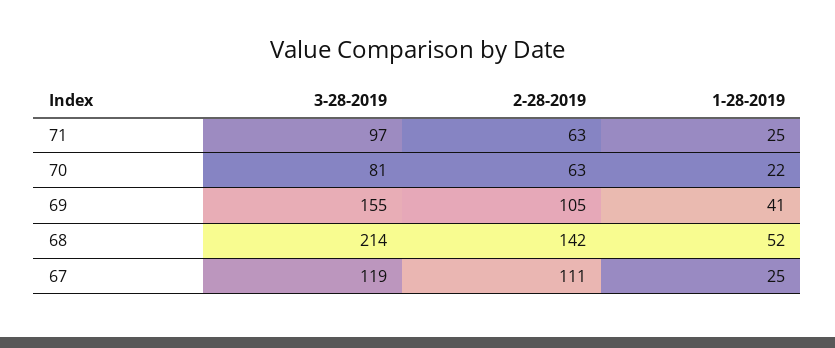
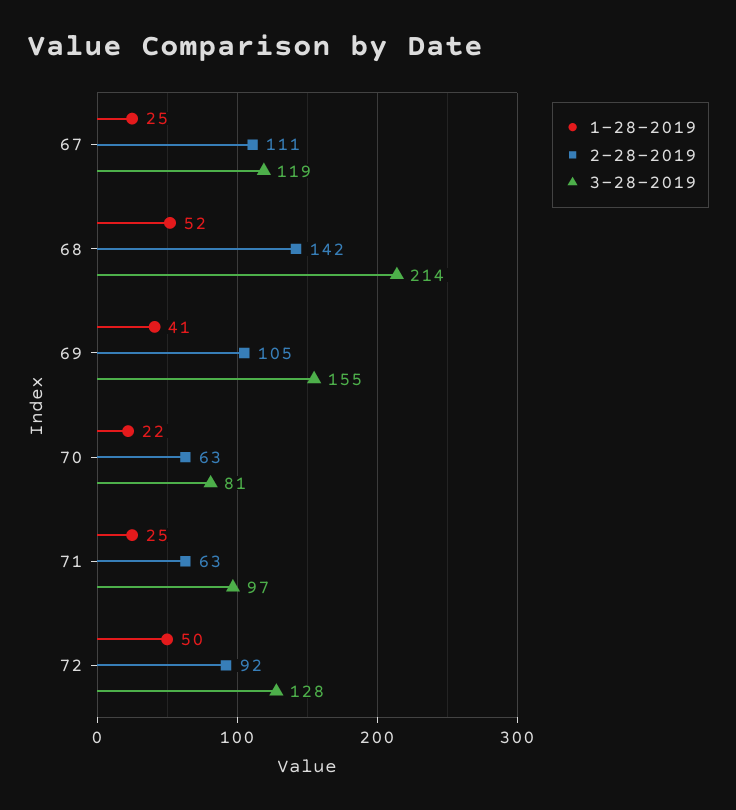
  {
    "3-28-2019": {
      "71": 97,
      "70": 81,
      "69": 155,
      "68": 214,
-     "67": 119
+     "67": 119,
+     "72": 128
    },
    "2-28-2019": {
      "71": 63,
      "70": 63,
      "69": 105,
      "68": 142,
-     "67": 111
+     "67": 111,
+     "72": 92
    },
    "1-28-2019": {
      "71": 25,
      "70": 22,
      "69": 41,
      "68": 52,
-     "67": 25
+     "67": 25,
+     "72": 50
    }
  }

